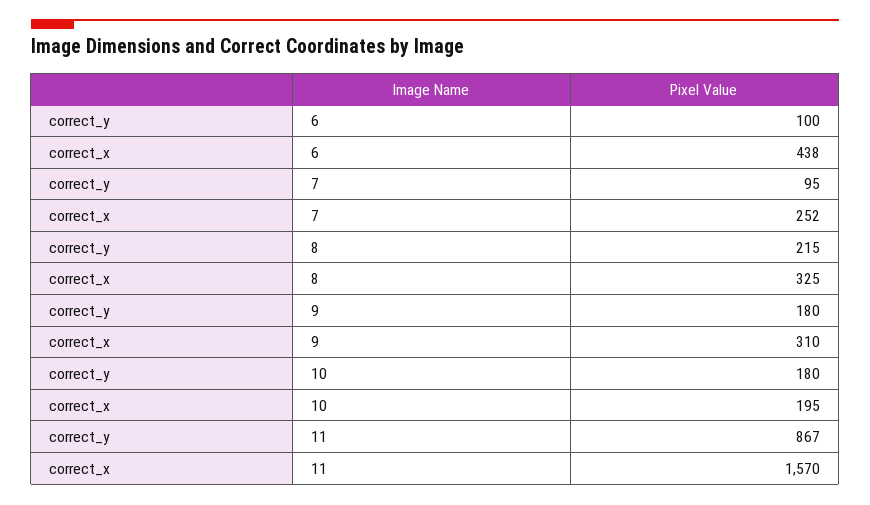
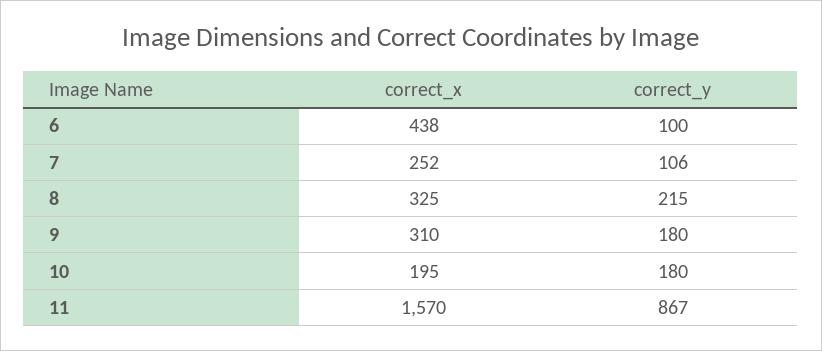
  {
    "correct_y": {
      "6": 100,
-     "7": 95,
+     "7": 106,
      "8": 215,
      "9": 180,
      "10": 180,
      "11": 867
    },
    "correct_x": {
      "6": 438,
      "7": 252,
      "8": 325,
      "9": 310,
      "10": 195,
      "11": 1570
    }
  }

